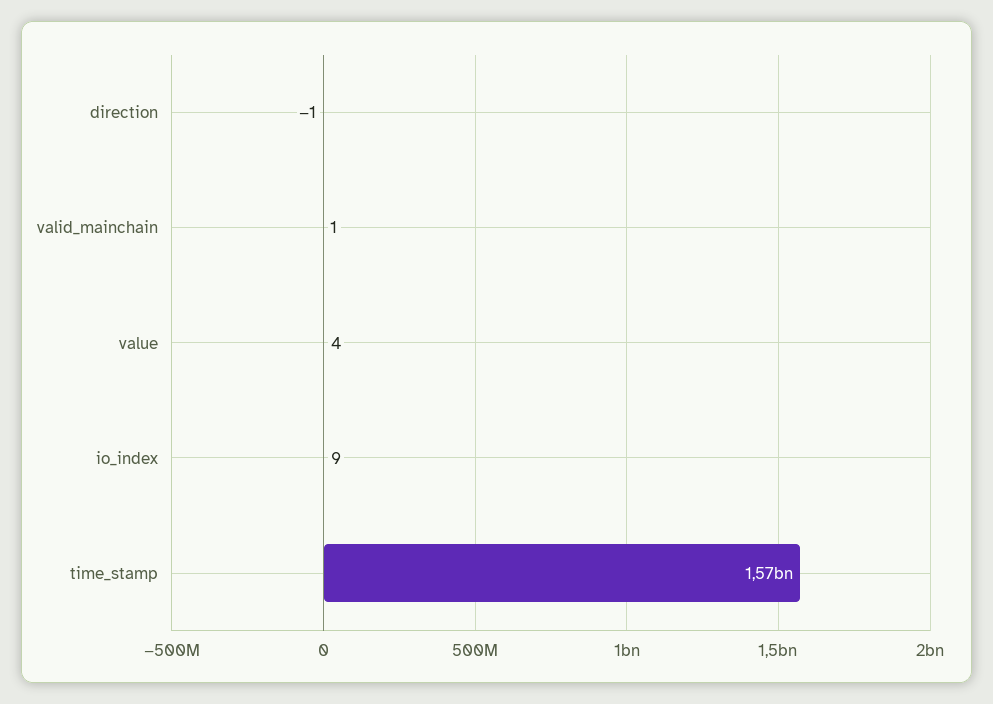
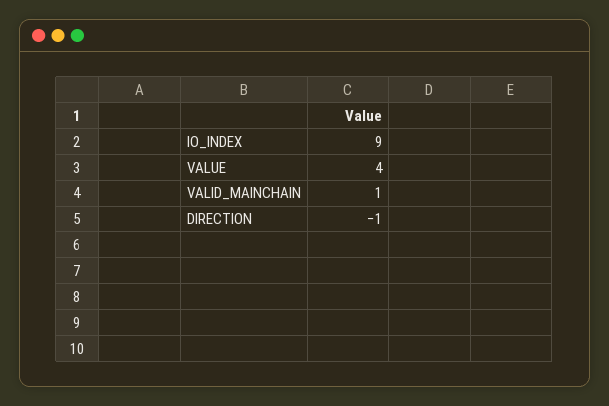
  {
    "direction": -1,
    "valid_mainchain": 1,
    "value": 4,
-   "io_index": 9,
+   "io_index": 9
-   "time_stamp": 1570000000
  }

